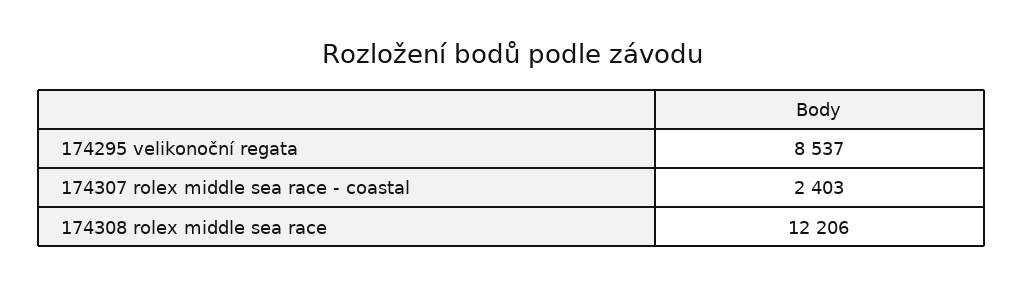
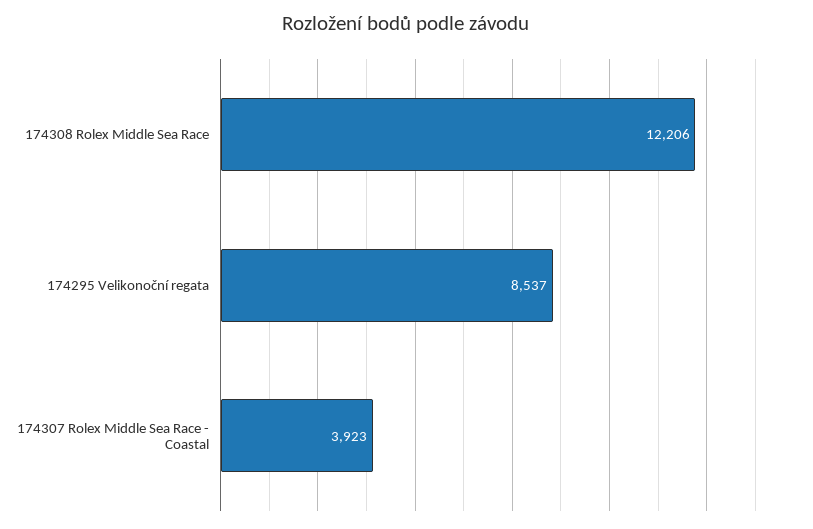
  {
    "174295 velikonoční regata": 8537,
-   "174307 rolex middle sea race - coastal": 2403,
+   "174307 rolex middle sea race - coastal": 3923,
    "174308 rolex middle sea race": 12206
  }

